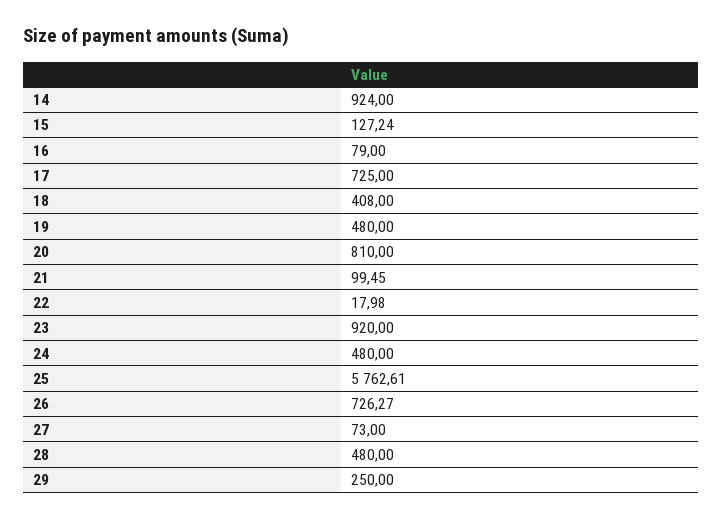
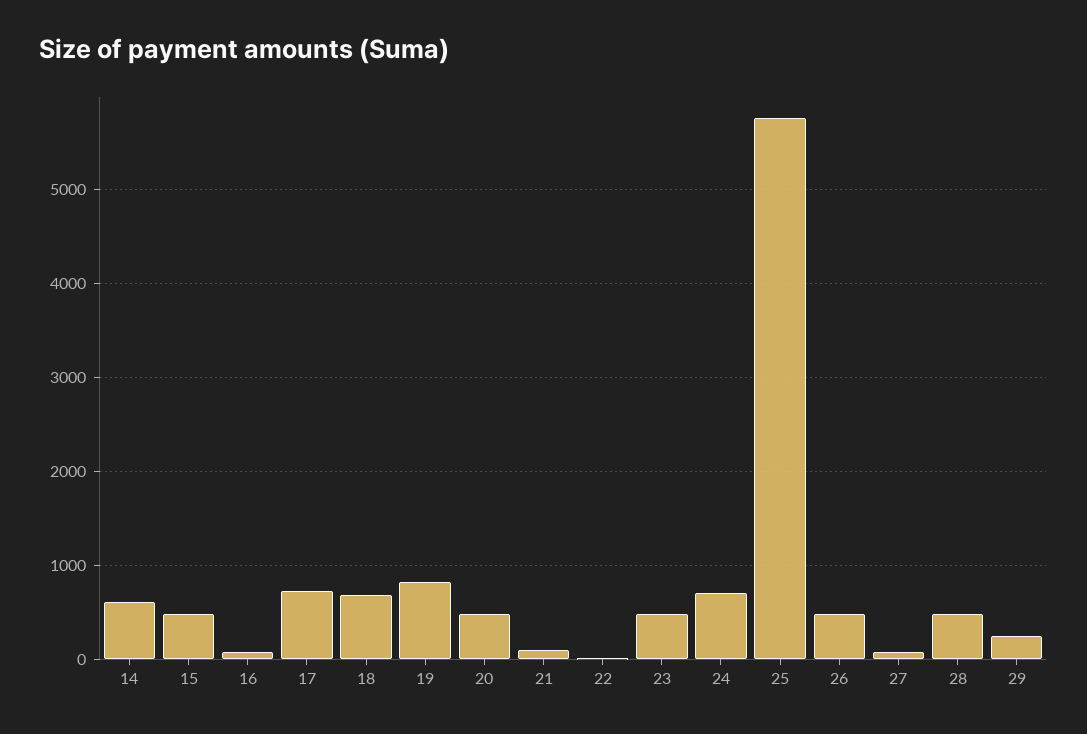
  {
-   "14": 924,
+   "14": 600,
-   "15": 127.24,
+   "15": 500,
    "16": 79,
    "17": 725,
-   "18": 408,
+   "18": 700,
-   "19": 480,
+   "19": 800,
-   "20": 810,
+   "20": 500,
    "21": 99.45,
    "22": 17.98,
-   "23": 920,
+   "23": 500,
-   "24": 480,
+   "24": 700,
    "25": 5762.61,
-   "26": 726.27,
+   "26": 500,
    "27": 73,
    "28": 480,
    "29": 250
  }

